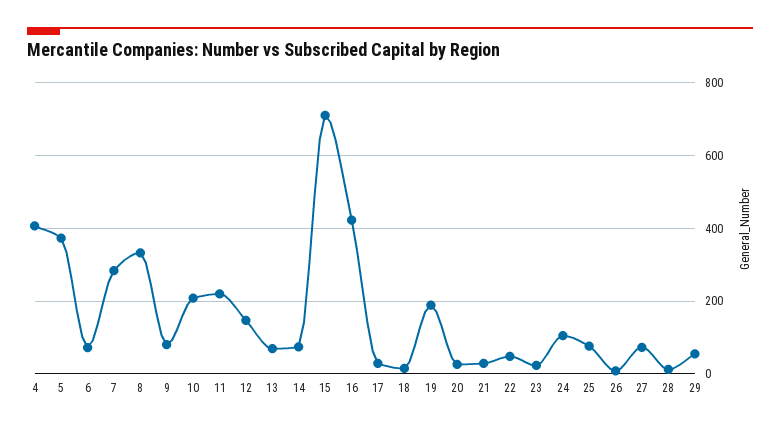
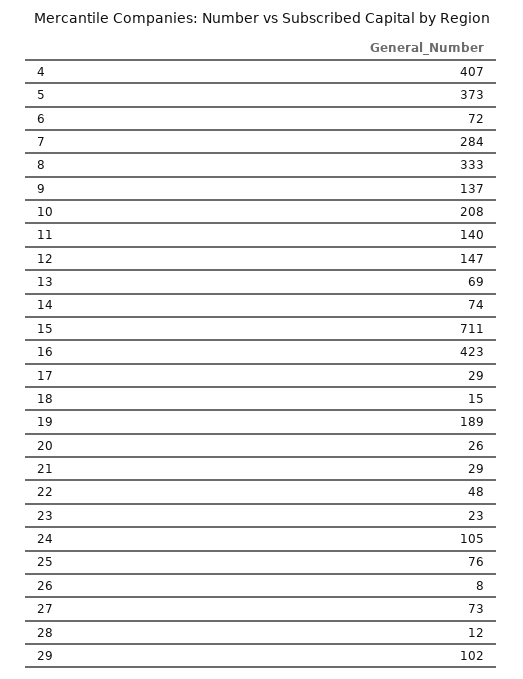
  {
    "4": 407,
    "5": 373,
    "6": 72,
    "7": 284,
    "8": 333,
-   "9": 80,
+   "9": 137,
    "10": 208,
-   "11": 220,
+   "11": 140,
    "12": 147,
    "13": 69,
    "14": 74,
    "15": 711,
    "16": 423,
    "17": 29,
    "18": 15,
    "19": 189,
    "20": 26,
    "21": 29,
    "22": 48,
    "23": 23,
    "24": 105,
    "25": 76,
    "26": 8,
    "27": 73,
    "28": 12,
-   "29": 60
+   "29": 102
  }

